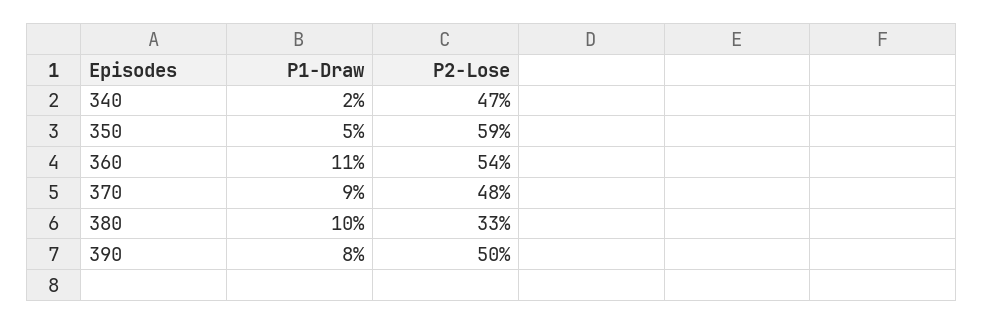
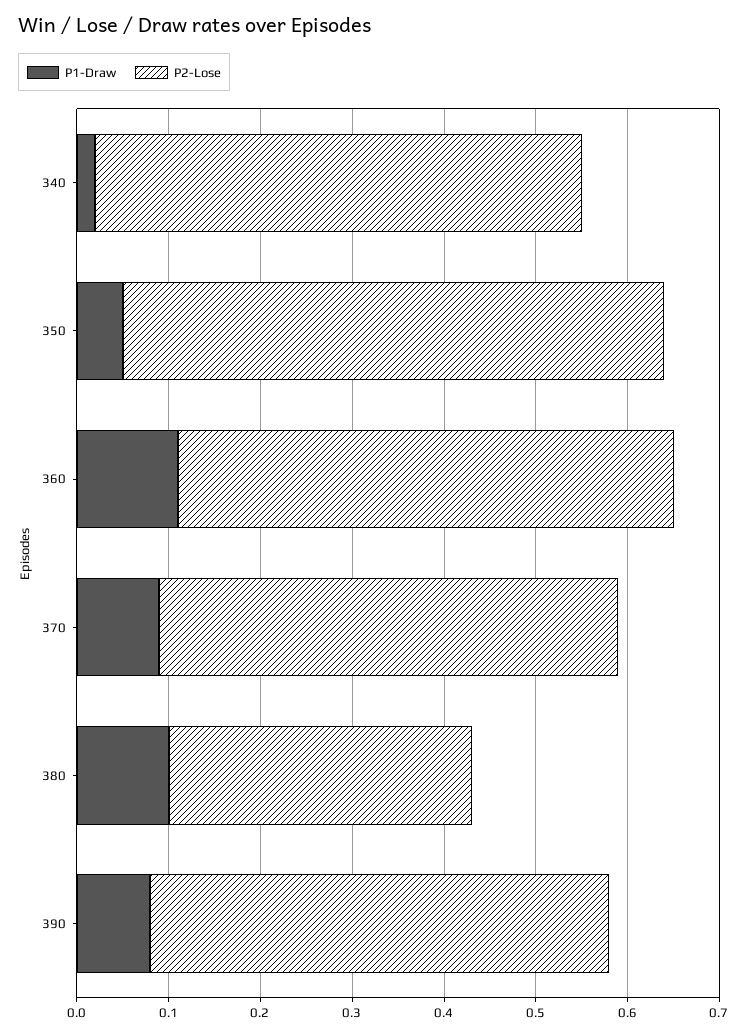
  {
    "P1-Draw": {
      "340": 0.02,
      "350": 0.05,
      "360": 0.11,
      "370": 0.09,
      "380": 0.1,
      "390": 0.08
    },
    "P2-Lose": {
-     "340": 0.47,
+     "340": 0.53,
      "350": 0.59,
      "360": 0.54,
-     "370": 0.48,
+     "370": 0.5,
      "380": 0.33,
      "390": 0.5
    }
  }

